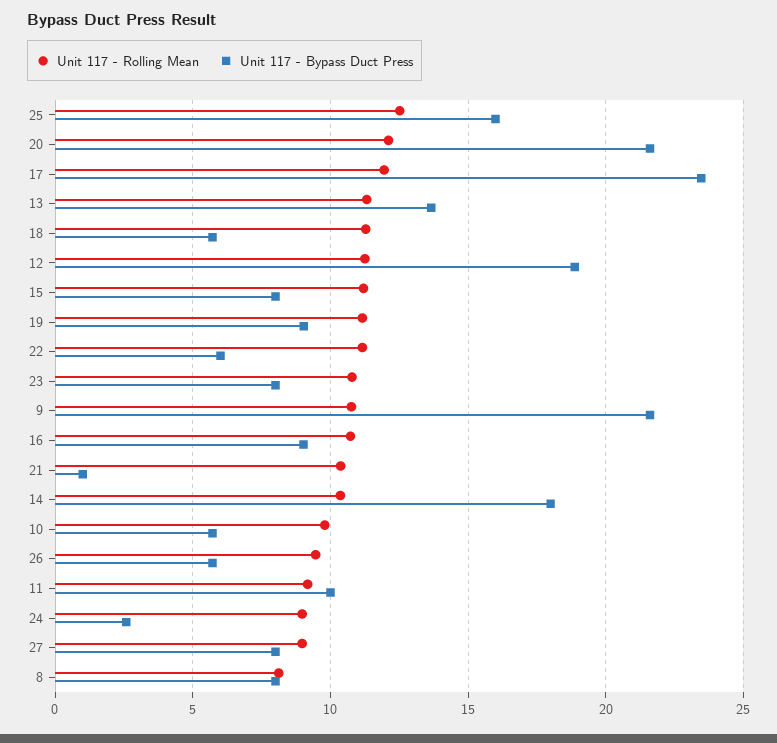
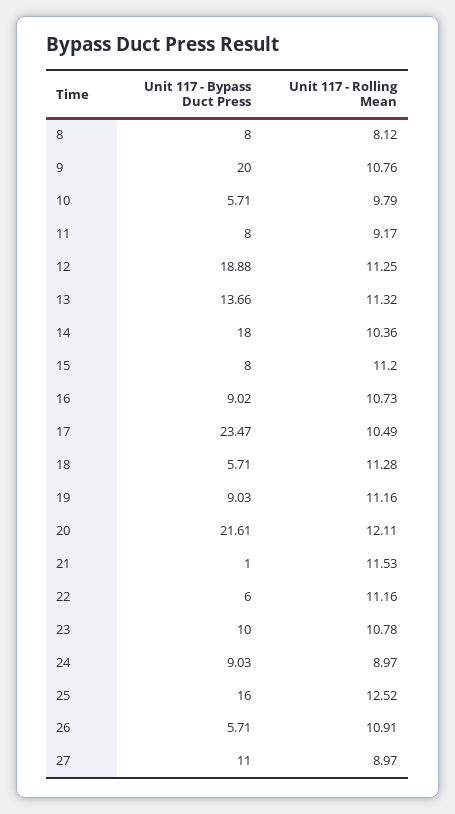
  {
    "Unit 117 - Rolling Mean": {
      "25": 12.52,
      "20": 12.11,
-     "17": 12,
+     "17": 10.49,
      "13": 11.32,
      "18": 11.28,
      "12": 11.25,
      "15": 11.2,
      "19": 11.16,
      "22": 11.16,
      "23": 10.78,
      "9": 10.76,
      "16": 10.73,
-     "21": 10.5,
+     "21": 11.53,
      "14": 10.36,
      "10": 9.79,
-     "26": 9.5,
+     "26": 10.91,
      "11": 9.17,
      "24": 8.97,
      "27": 8.97,
      "8": 8.12
    },
    "Unit 117 - Bypass Duct Press": {
      "25": 16,
      "20": 21.61,
      "17": 23.47,
      "13": 13.66,
      "18": 5.71,
      "12": 18.88,
      "15": 8,
      "19": 9.03,
      "22": 6,
-     "23": 8,
+     "23": 10,
-     "9": 21.5,
+     "9": 20,
      "16": 9.02,
      "21": 1,
      "14": 18,
      "10": 5.71,
      "26": 5.71,
-     "11": 10,
+     "11": 8,
-     "24": 2.5,
+     "24": 9.03,
-     "27": 8,
+     "27": 11,
      "8": 8
    }
  }

